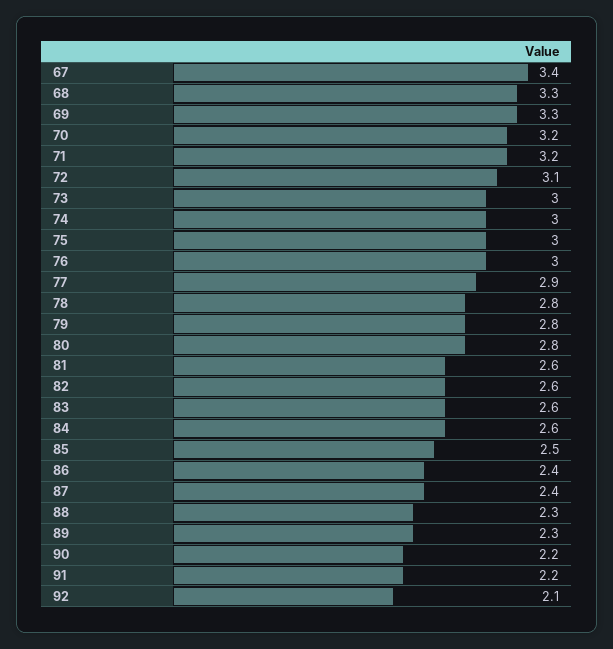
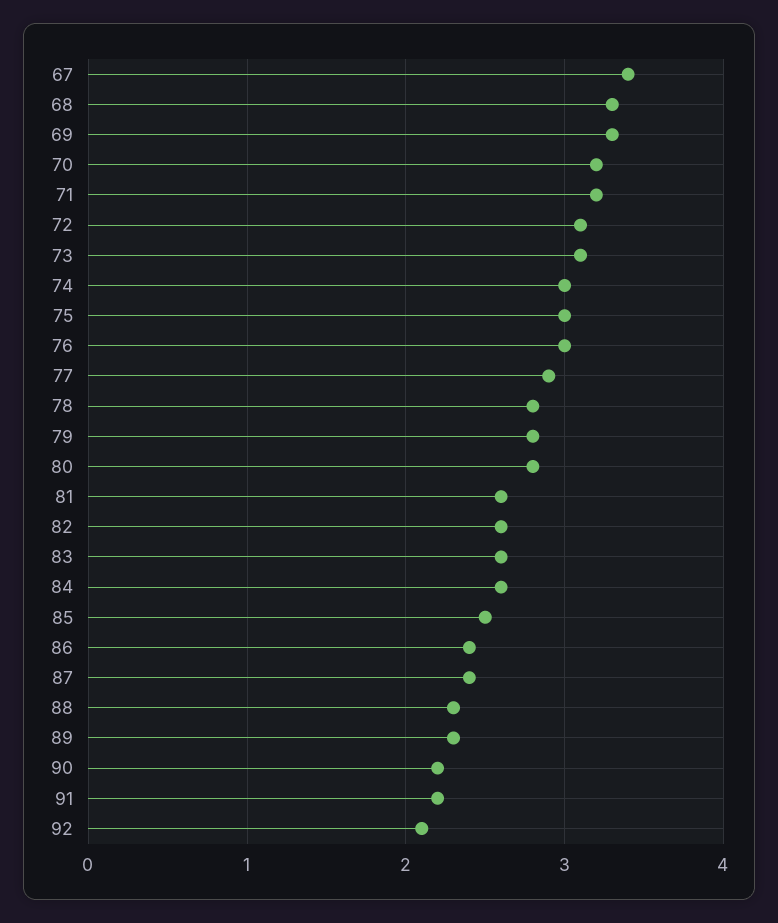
  {
    "67": 3.4,
    "68": 3.3,
    "69": 3.3,
    "70": 3.2,
    "71": 3.2,
    "72": 3.1,
-   "73": 3,
+   "73": 3.1,
    "74": 3,
    "75": 3,
    "76": 3,
    "77": 2.9,
    "78": 2.8,
    "79": 2.8,
    "80": 2.8,
    "81": 2.6,
    "82": 2.6,
    "83": 2.6,
    "84": 2.6,
    "85": 2.5,
    "86": 2.4,
    "87": 2.4,
    "88": 2.3,
    "89": 2.3,
    "90": 2.2,
    "91": 2.2,
    "92": 2.1
  }

